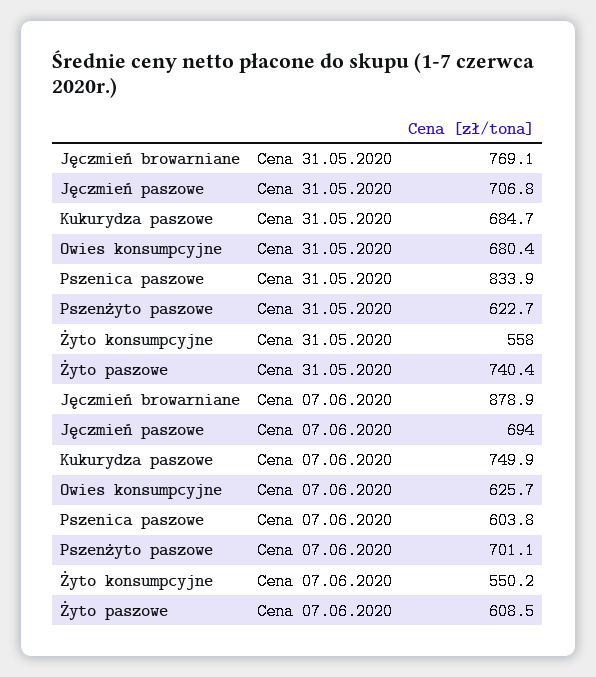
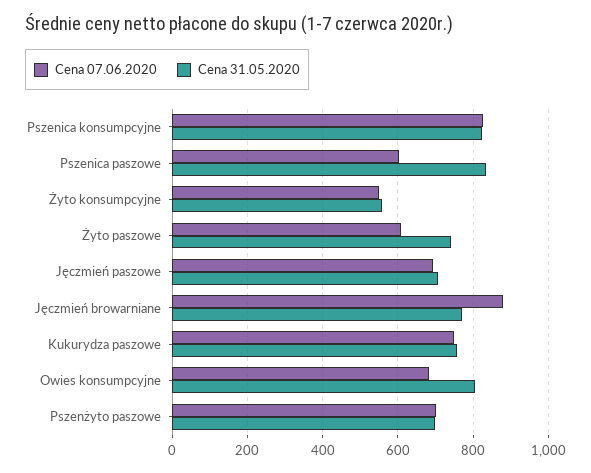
  {
    "Cena 31.05.2020": {
      "Jęczmień browarniane": 769.1,
      "Jęczmień paszowe": 706.8,
-     "Kukurydza paszowe": 684.7,
+     "Kukurydza paszowe": 760,
-     "Owies konsumpcyjne": 680.4,
+     "Owies konsumpcyjne": 800,
      "Pszenica paszowe": 833.9,
-     "Pszenżyto paszowe": 622.7,
+     "Pszenżyto paszowe": 700,
      "Żyto konsumpcyjne": 558,
-     "Żyto paszowe": 740.4
+     "Żyto paszowe": 740.4,
+     "Pszenica konsumpcyjne": 820
    },
    "Cena 07.06.2020": {
      "Jęczmień browarniane": 878.9,
      "Jęczmień paszowe": 694,
      "Kukurydza paszowe": 749.9,
-     "Owies konsumpcyjne": 625.7,
+     "Owies konsumpcyjne": 680,
      "Pszenica paszowe": 603.8,
      "Pszenżyto paszowe": 701.1,
      "Żyto konsumpcyjne": 550.2,
-     "Żyto paszowe": 608.5
+     "Żyto paszowe": 608.5,
+     "Pszenica konsumpcyjne": 820
    }
  }

